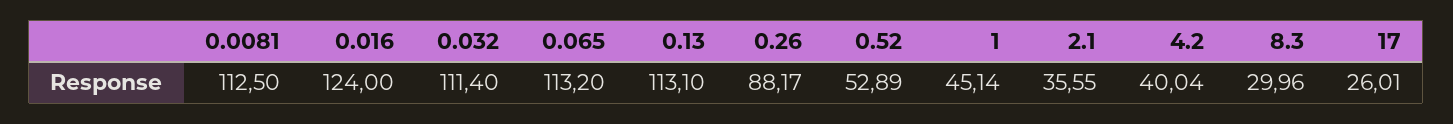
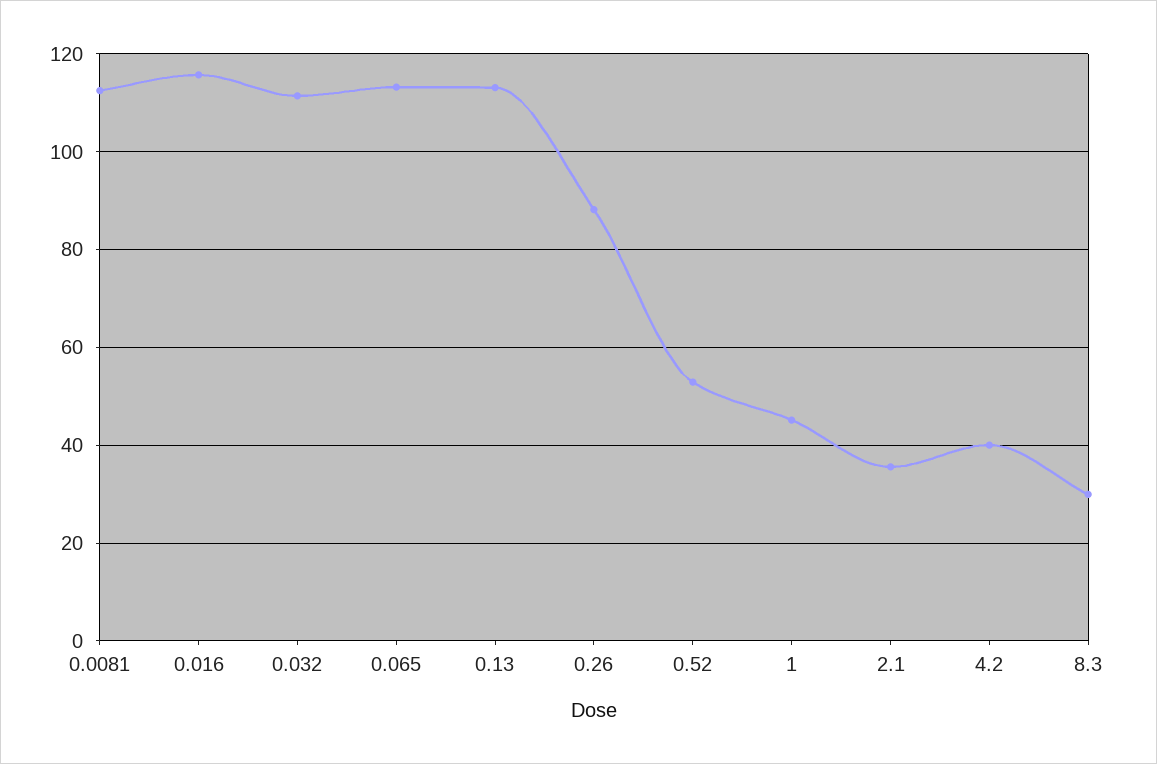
  {
    "0.0081": 112.5,
-   "0.016": 124,
+   "0.016": 116,
    "0.032": 111.4,
    "0.065": 113.2,
    "0.13": 113.1,
    "0.26": 88.17,
    "0.52": 52.89,
    "1": 45.14,
    "2.1": 35.55,
    "4.2": 40.04,
-   "8.3": 29.96,
+   "8.3": 29.96
-   "17": 26.01
  }

